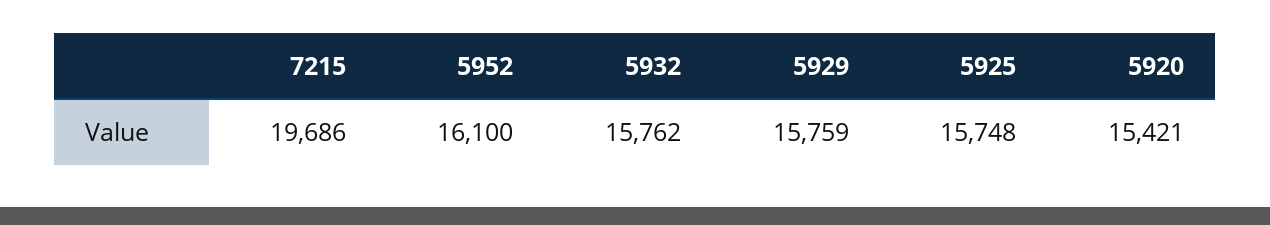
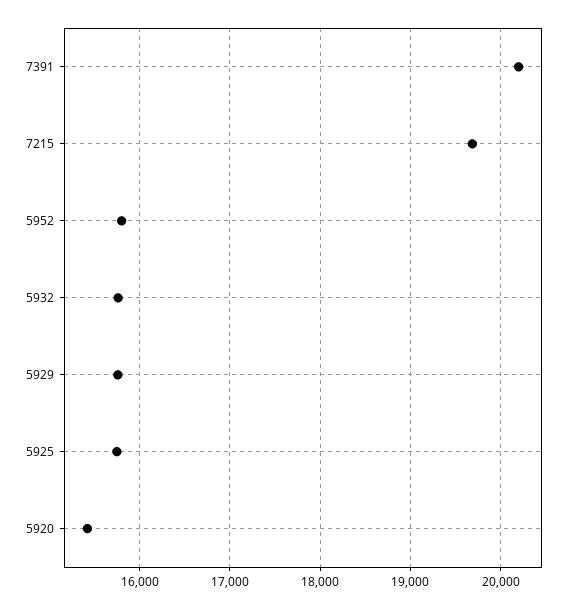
  {
    "7215": 19686,
-   "5952": 16100,
+   "5952": 15800,
    "5932": 15762,
    "5929": 15759,
    "5925": 15748,
-   "5920": 15421
+   "5920": 15421,
+   "7391": 20200
  }

